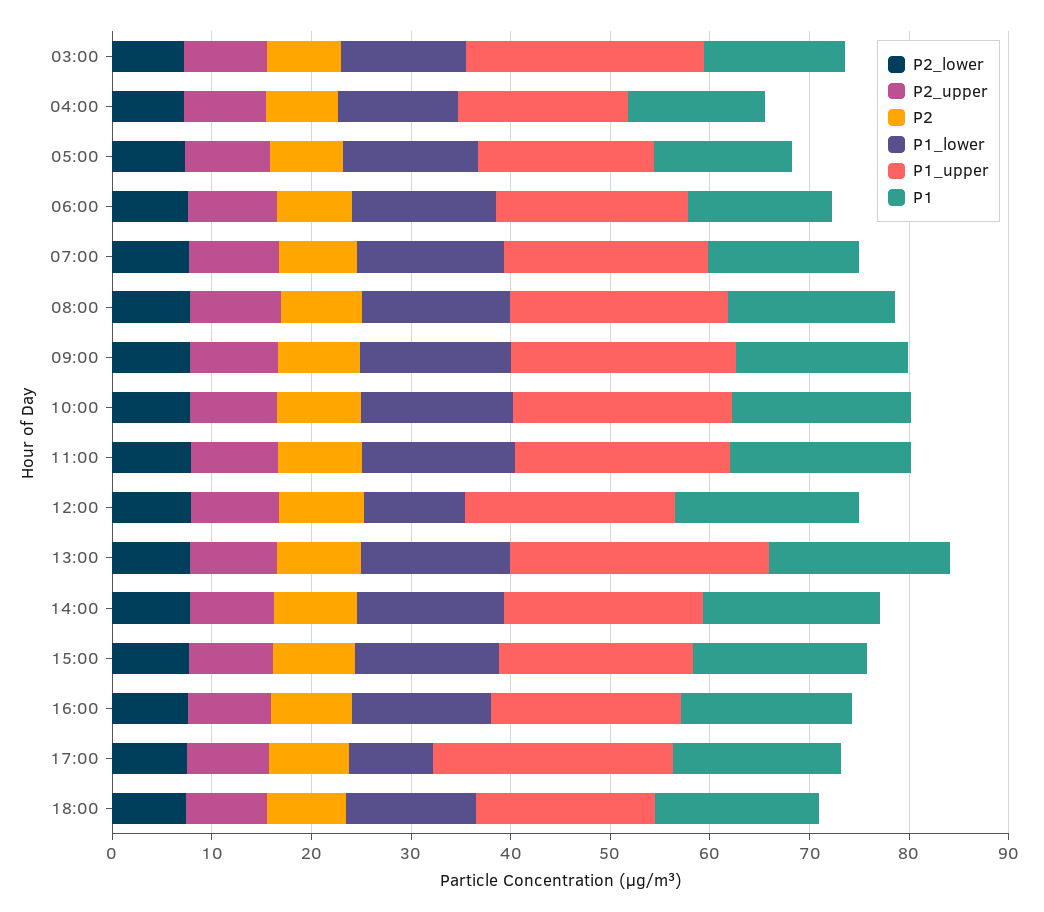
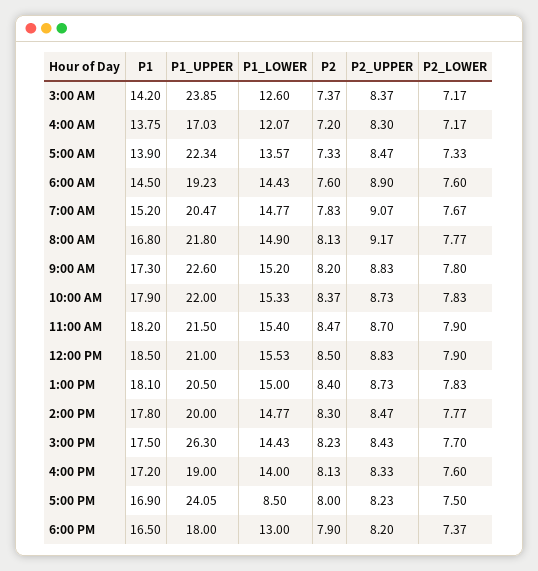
  {
    "P2_lower": {
      "03:00": 7.17,
      "04:00": 7.17,
      "05:00": 7.33,
      "06:00": 7.6,
      "07:00": 7.67,
      "08:00": 7.77,
      "09:00": 7.8,
      "10:00": 7.83,
      "11:00": 7.9,
      "12:00": 7.9,
      "13:00": 7.83,
      "14:00": 7.77,
      "15:00": 7.7,
      "16:00": 7.6,
      "17:00": 7.5,
      "18:00": 7.37
    },
    "P2_upper": {
      "03:00": 8.37,
      "04:00": 8.3,
      "05:00": 8.47,
      "06:00": 8.9,
      "07:00": 9.07,
      "08:00": 9.17,
      "09:00": 8.83,
      "10:00": 8.73,
      "11:00": 8.7,
      "12:00": 8.83,
      "13:00": 8.73,
      "14:00": 8.47,
      "15:00": 8.43,
      "16:00": 8.33,
      "17:00": 8.23,
      "18:00": 8.2
    },
    "P2": {
      "03:00": 7.37,
      "04:00": 7.2,
      "05:00": 7.33,
      "06:00": 7.6,
      "07:00": 7.83,
      "08:00": 8.13,
      "09:00": 8.2,
      "10:00": 8.37,
      "11:00": 8.47,
      "12:00": 8.5,
      "13:00": 8.4,
      "14:00": 8.3,
      "15:00": 8.23,
      "16:00": 8.13,
      "17:00": 8,
      "18:00": 7.9
    },
    "P1_lower": {
      "03:00": 12.6,
      "04:00": 12.07,
      "05:00": 13.57,
      "06:00": 14.43,
      "07:00": 14.77,
      "08:00": 14.9,
      "09:00": 15.2,
      "10:00": 15.33,
      "11:00": 15.4,
-     "12:00": 10,
+     "12:00": 15.53,
      "13:00": 15,
      "14:00": 14.77,
      "15:00": 14.43,
      "16:00": 14,
      "17:00": 8.5,
      "18:00": 13
    },
    "P1_upper": {
      "03:00": 23.85,
      "04:00": 17.03,
-     "05:00": 18,
+     "05:00": 22.34,
      "06:00": 19.23,
      "07:00": 20.47,
      "08:00": 21.8,
      "09:00": 22.6,
      "10:00": 22,
      "11:00": 21.5,
      "12:00": 21,
-     "13:00": 26,
+     "13:00": 20.5,
      "14:00": 20,
-     "15:00": 20,
+     "15:00": 26.3,
      "16:00": 19,
      "17:00": 24.05,
      "18:00": 18
    },
    "P1": {
      "03:00": 14.2,
      "04:00": 13.75,
      "05:00": 13.9,
      "06:00": 14.5,
      "07:00": 15.2,
      "08:00": 16.8,
      "09:00": 17.3,
      "10:00": 17.9,
      "11:00": 18.2,
      "12:00": 18.5,
      "13:00": 18.1,
      "14:00": 17.8,
      "15:00": 17.5,
      "16:00": 17.2,
      "17:00": 16.9,
      "18:00": 16.5
    }
  }

